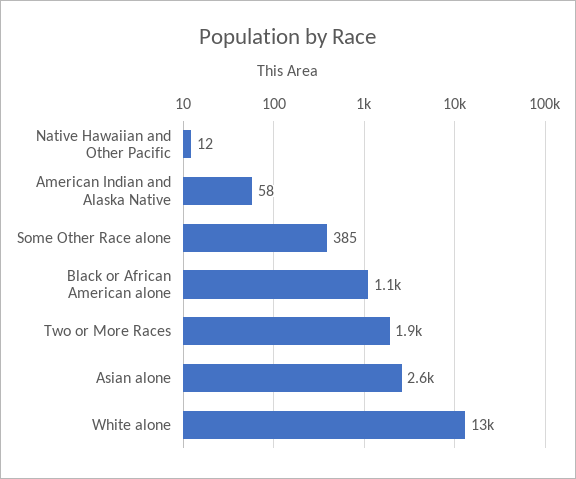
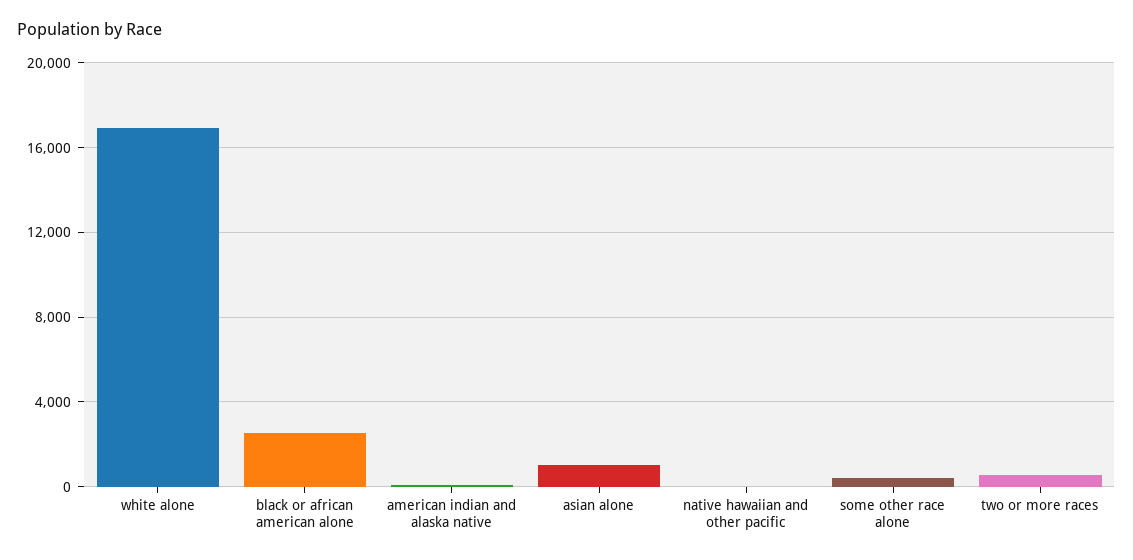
  {
    "Native Hawaiian and Other Pacific": 12,
    "American Indian and Alaska Native": 58,
    "Some Other Race alone": 385,
-   "Black or African American alone": 1100,
+   "Black or African American alone": 2500,
-   "Two or More Races": 1900,
+   "Two or More Races": 500,
-   "Asian alone": 2600,
+   "Asian alone": 1000,
-   "White alone": 13000
+   "White alone": 17000
  }

